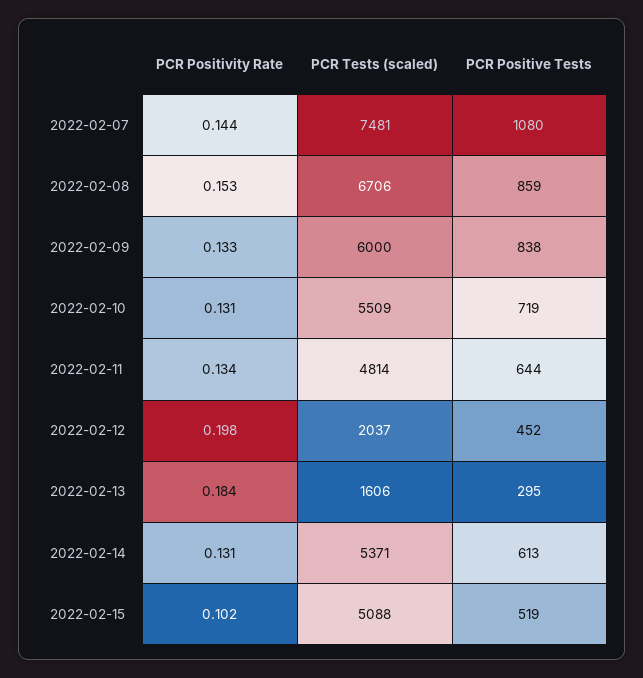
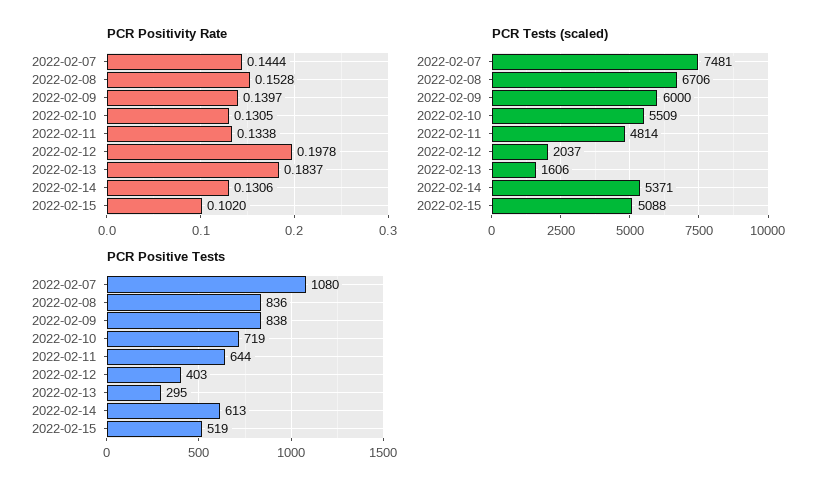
  {
    "PCR Positivity Rate": {
      "2022-02-07": 0.1444,
      "2022-02-08": 0.1528,
-     "2022-02-09": 0.133,
+     "2022-02-09": 0.1397,
      "2022-02-10": 0.1305,
      "2022-02-11": 0.1338,
      "2022-02-12": 0.1978,
      "2022-02-13": 0.1837,
      "2022-02-14": 0.1306,
      "2022-02-15": 0.102
    },
    "PCR Tests (scaled)": {
      "2022-02-07": 7481,
      "2022-02-08": 6706,
      "2022-02-09": 6000,
      "2022-02-10": 5509,
      "2022-02-11": 4814,
      "2022-02-12": 2037,
      "2022-02-13": 1606,
      "2022-02-14": 5371,
      "2022-02-15": 5088
    },
    "PCR Positive Tests": {
      "2022-02-07": 1080,
-     "2022-02-08": 859,
+     "2022-02-08": 836,
      "2022-02-09": 838,
      "2022-02-10": 719,
      "2022-02-11": 644,
-     "2022-02-12": 452,
+     "2022-02-12": 403,
      "2022-02-13": 295,
      "2022-02-14": 613,
      "2022-02-15": 519
    }
  }

